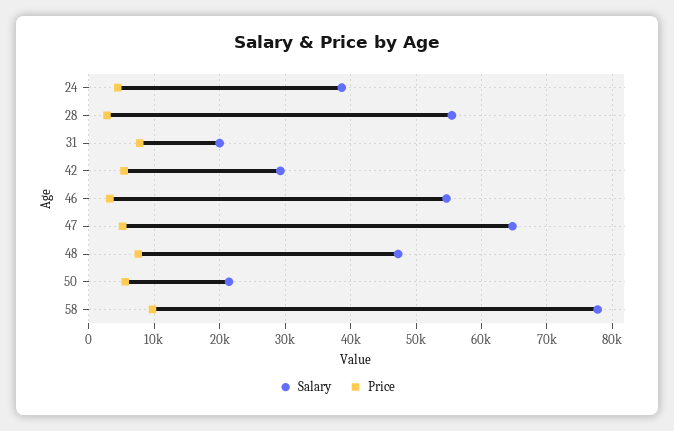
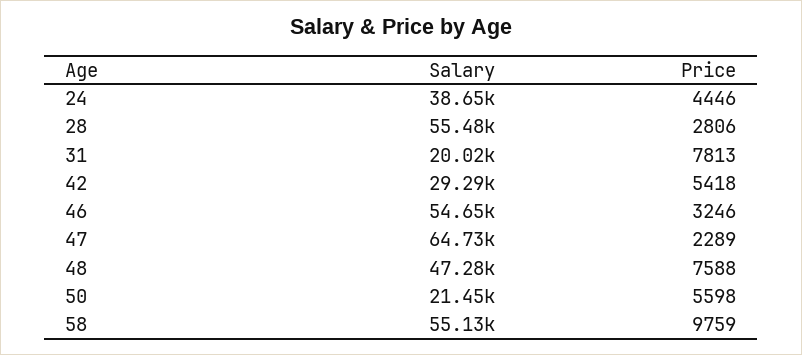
  {
    "Salary": {
      "24": 38650,
      "28": 55480,
      "31": 20020,
      "42": 29290,
      "46": 54650,
      "47": 64730,
      "48": 47280,
      "50": 21450,
-     "58": 78000
+     "58": 55130
    },
    "Price": {
      "24": 4446,
      "28": 2806,
      "31": 7813,
      "42": 5418,
      "46": 3246,
-     "47": 5000,
+     "47": 2289,
      "48": 7588,
      "50": 5598,
      "58": 9759
    }
  }

